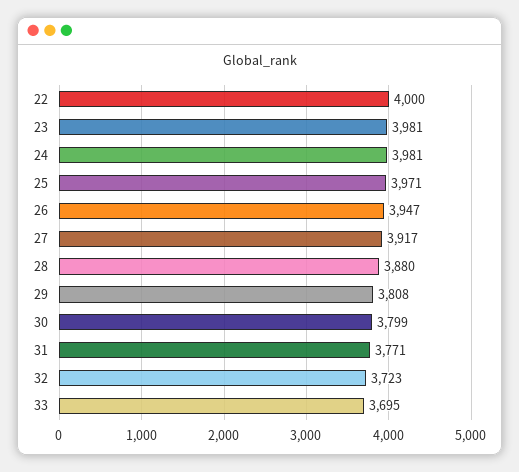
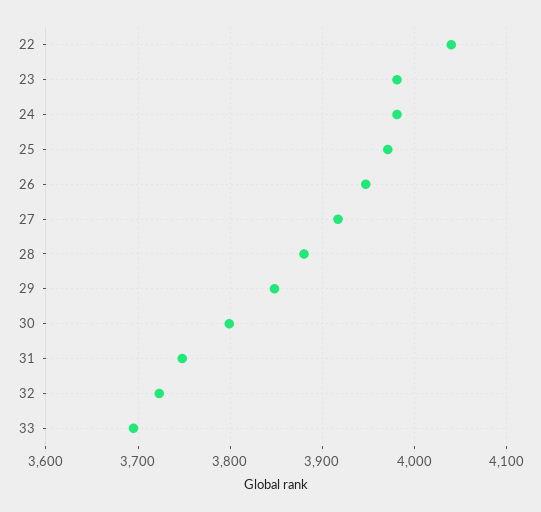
  {
-   "22": 4000,
+   "22": 4040,
    "23": 3981,
    "24": 3981,
    "25": 3971,
    "26": 3947,
    "27": 3917,
    "28": 3880,
-   "29": 3808,
+   "29": 3850,
    "30": 3799,
-   "31": 3771,
+   "31": 3750,
    "32": 3723,
    "33": 3695
  }

